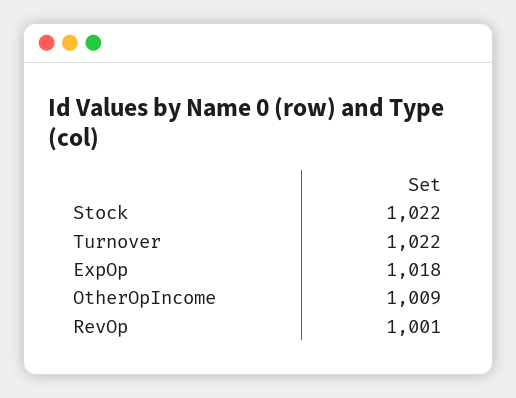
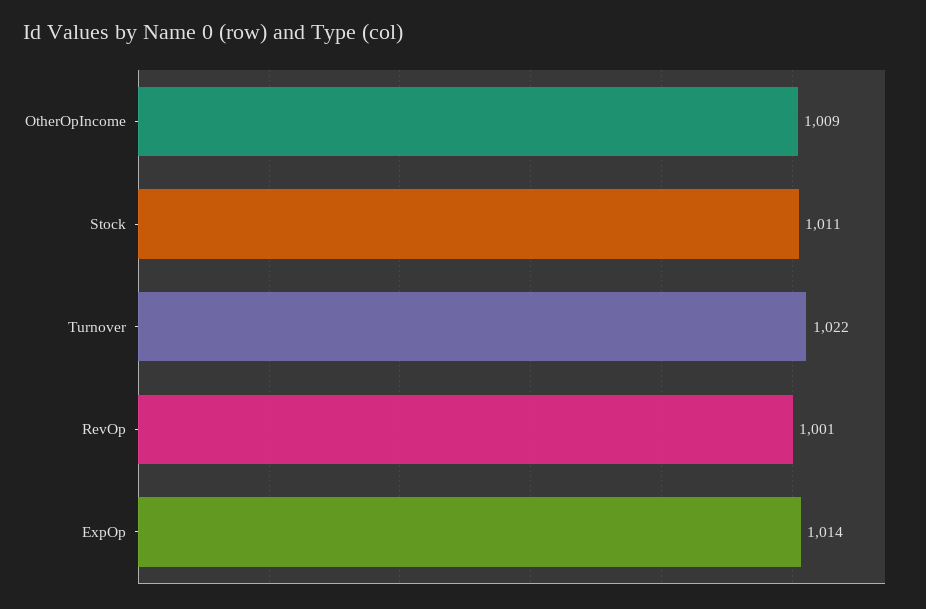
  {
-   "Stock": 1022,
+   "Stock": 1011,
    "Turnover": 1022,
-   "ExpOp": 1018,
+   "ExpOp": 1014,
    "OtherOpIncome": 1009,
    "RevOp": 1001
  }

